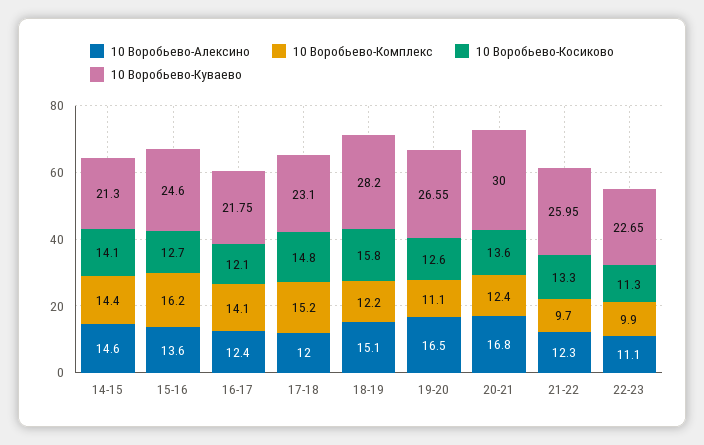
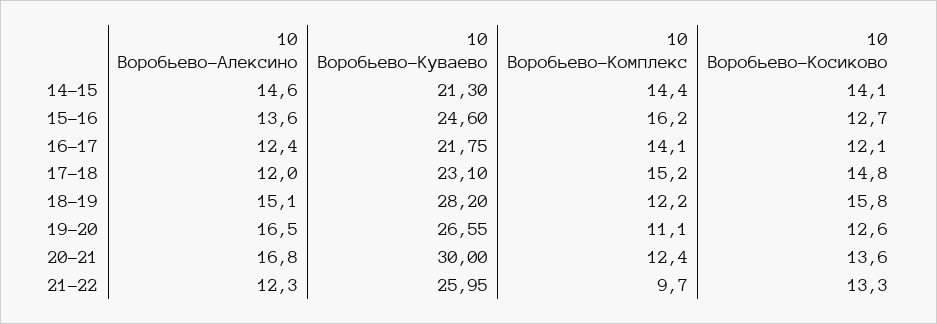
  {
    "10 Воробьево-Алексино": {
      "14-15": 14.6,
      "15-16": 13.6,
      "16-17": 12.4,
      "17-18": 12,
      "18-19": 15.1,
      "19-20": 16.5,
      "20-21": 16.8,
-     "21-22": 12.3,
+     "21-22": 12.3
-     "22-23": 11.1
    },
    "10 Воробьево-Комплекс": {
      "14-15": 14.4,
      "15-16": 16.2,
      "16-17": 14.1,
      "17-18": 15.2,
      "18-19": 12.2,
      "19-20": 11.1,
      "20-21": 12.4,
-     "21-22": 9.7,
+     "21-22": 9.7
-     "22-23": 9.9
    },
    "10 Воробьево-Косиково": {
      "14-15": 14.1,
      "15-16": 12.7,
      "16-17": 12.1,
      "17-18": 14.8,
      "18-19": 15.8,
      "19-20": 12.6,
      "20-21": 13.6,
-     "21-22": 13.3,
+     "21-22": 13.3
-     "22-23": 11.3
    },
    "10 Воробьево-Куваево": {
      "14-15": 21.3,
      "15-16": 24.6,
      "16-17": 21.75,
      "17-18": 23.1,
      "18-19": 28.2,
      "19-20": 26.55,
      "20-21": 30,
-     "21-22": 25.95,
+     "21-22": 25.95
-     "22-23": 22.65
    }
  }

